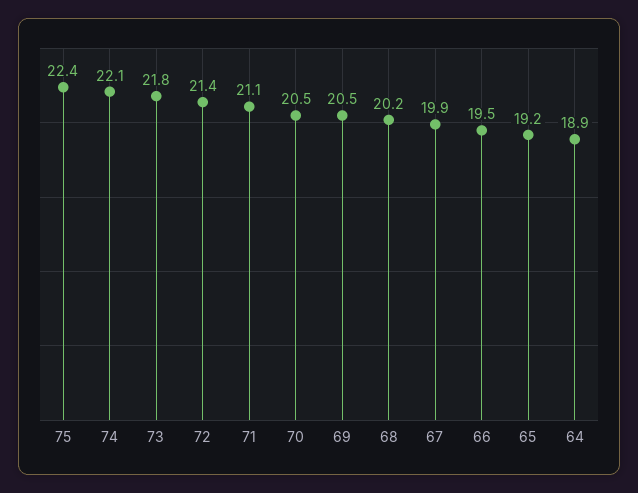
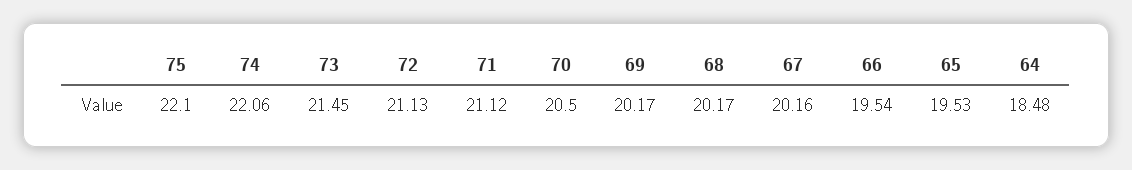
  {
-   "75": 22.4,
+   "75": 22.1,
    "74": 22.06,
-   "73": 21.8,
+   "73": 21.45,
-   "72": 21.4,
+   "72": 21.13,
    "71": 21.12,
    "70": 20.5,
-   "69": 20.5,
+   "69": 20.17,
    "68": 20.17,
-   "67": 19.9,
+   "67": 20.16,
    "66": 19.54,
-   "65": 19.2,
+   "65": 19.53,
-   "64": 18.9
+   "64": 18.48
  }

